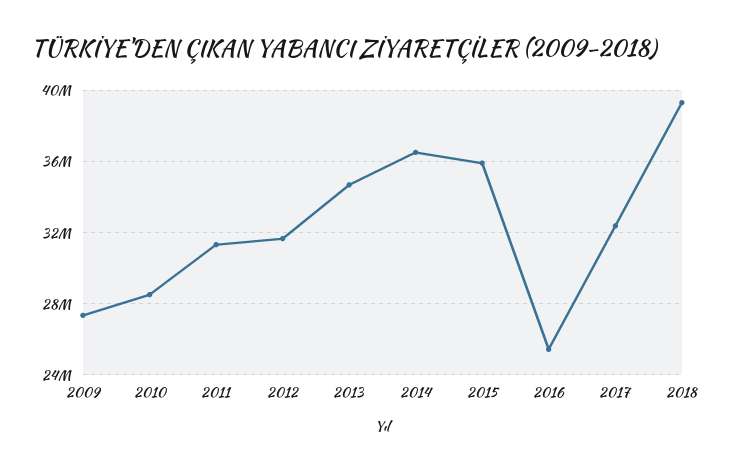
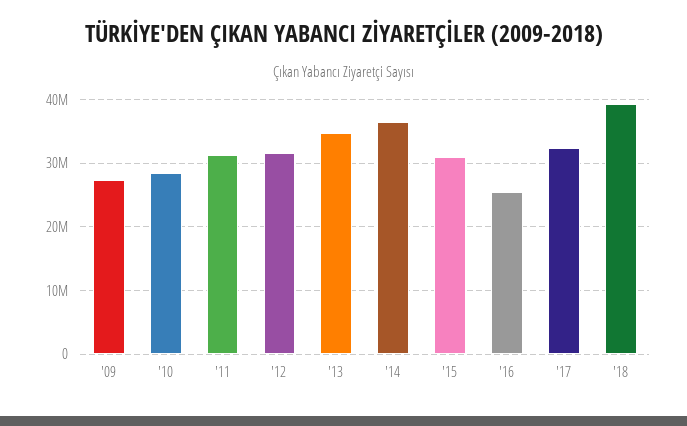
  {
    "2009": 27500000,
    "2010": 28500000,
    "2011": 31500000,
    "2012": 31500000,
    "2013": 34500000,
    "2014": 36500000,
-   "2015": 36000000,
+   "2015": 31000000,
    "2016": 25500000,
    "2017": 32500000,
    "2018": 39500000
  }

